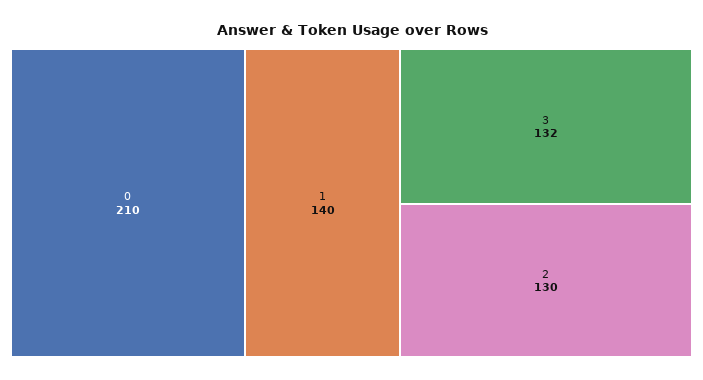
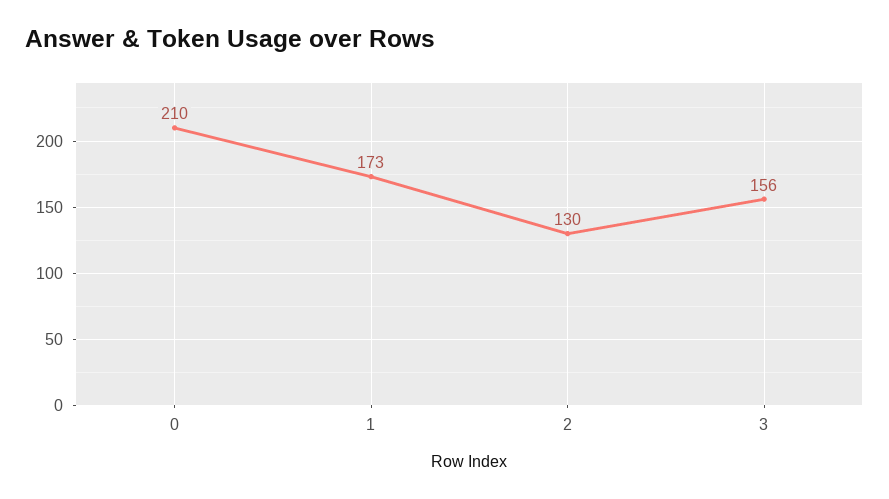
  {
    "0": 210,
-   "1": 140,
+   "1": 173,
-   "3": 132,
+   "3": 156,
    "2": 130
  }

